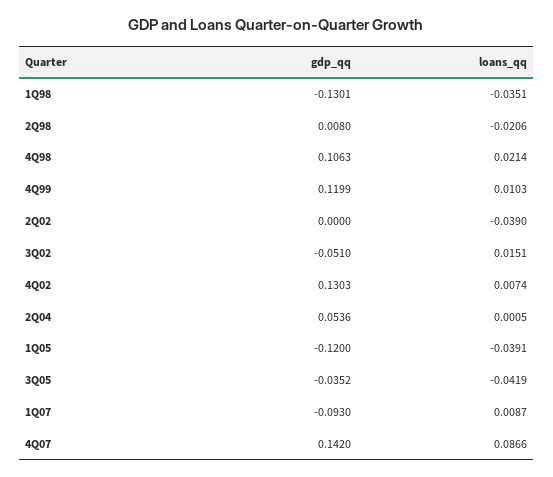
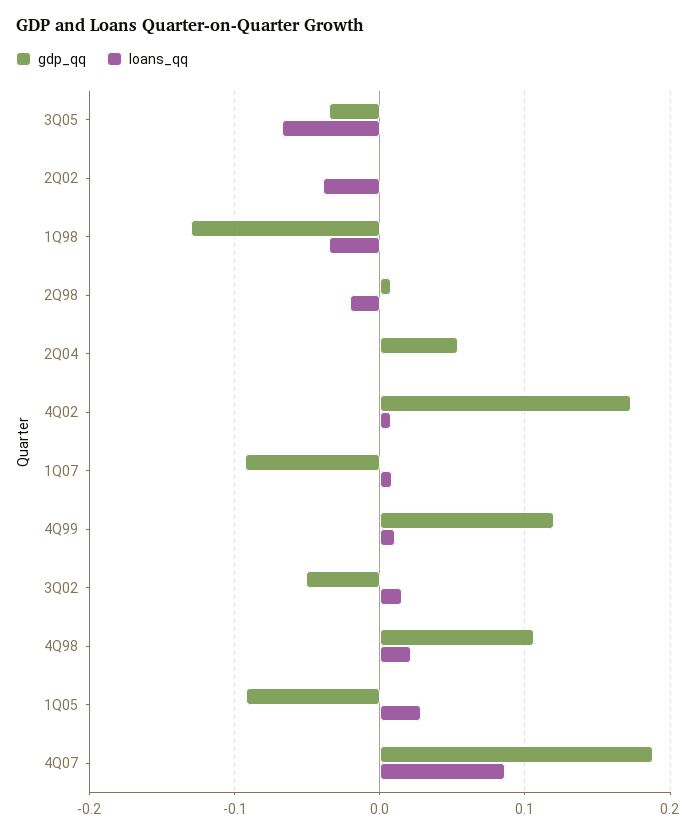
  {
    "gdp_qq": {
      "1Q98": -0.1301,
      "2Q98": 0.008,
      "4Q98": 0.1063,
      "4Q99": 0.1199,
      "2Q02": 0,
      "3Q02": -0.051,
-     "4Q02": 0.1303,
+     "4Q02": 0.17,
      "2Q04": 0.0536,
-     "1Q05": -0.12,
+     "1Q05": -0.09,
      "3Q05": -0.0352,
      "1Q07": -0.093,
-     "4Q07": 0.142
+     "4Q07": 0.19
    },
    "loans_qq": {
      "1Q98": -0.0351,
      "2Q98": -0.0206,
      "4Q98": 0.0214,
      "4Q99": 0.0103,
      "2Q02": -0.039,
      "3Q02": 0.0151,
      "4Q02": 0.0074,
      "2Q04": 0.0005,
-     "1Q05": -0.0391,
+     "1Q05": 0.03,
-     "3Q05": -0.0419,
+     "3Q05": -0.07,
      "1Q07": 0.0087,
      "4Q07": 0.0866
    }
  }

